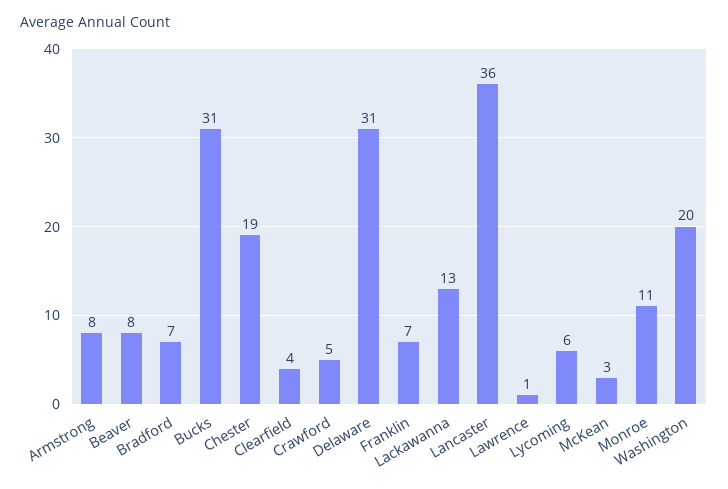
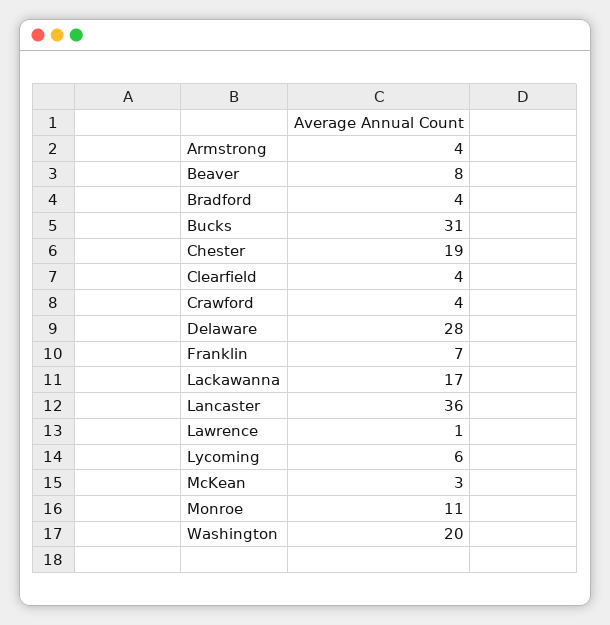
  {
-   "Armstrong": 8,
+   "Armstrong": 4,
    "Beaver": 8,
-   "Bradford": 7,
+   "Bradford": 4,
    "Bucks": 31,
    "Chester": 19,
    "Clearfield": 4,
-   "Crawford": 5,
+   "Crawford": 4,
-   "Delaware": 31,
+   "Delaware": 28,
    "Franklin": 7,
-   "Lackawanna": 13,
+   "Lackawanna": 17,
    "Lancaster": 36,
    "Lawrence": 1,
    "Lycoming": 6,
    "McKean": 3,
    "Monroe": 11,
    "Washington": 20
  }

